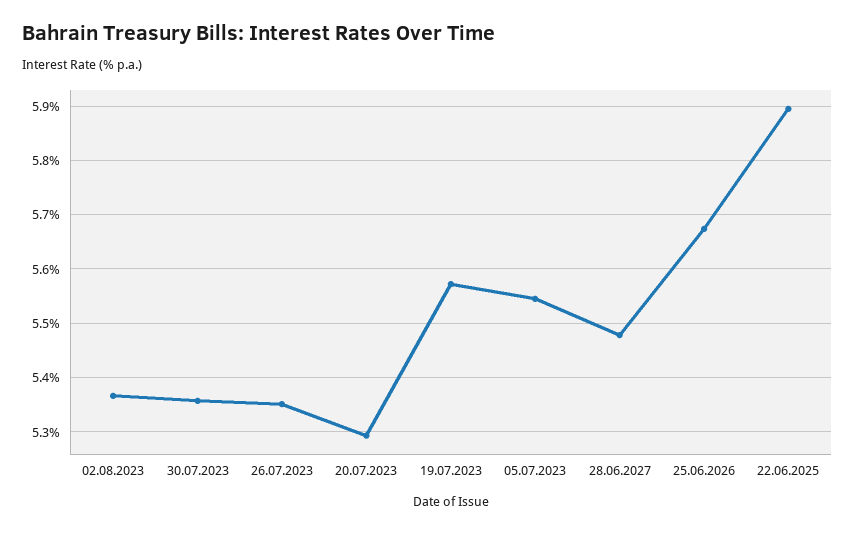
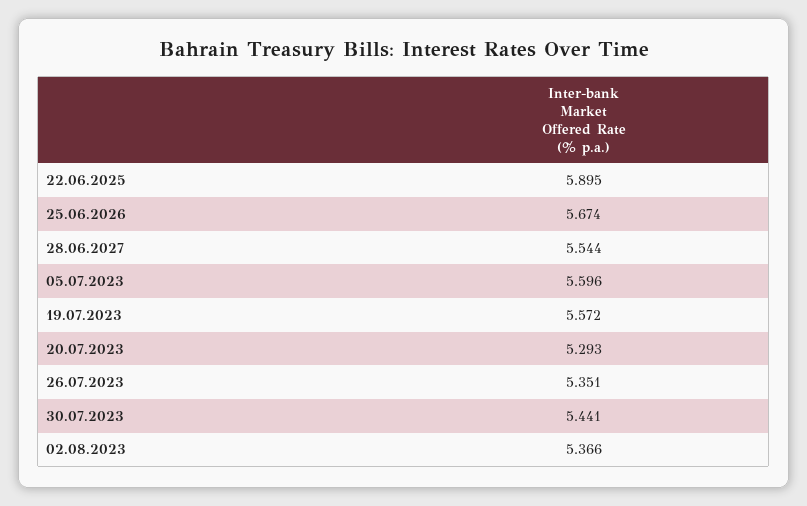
  {
    "02.08.2023": 5.366,
-   "30.07.2023": 5.36,
+   "30.07.2023": 5.441,
    "26.07.2023": 5.351,
    "20.07.2023": 5.293,
    "19.07.2023": 5.572,
-   "05.07.2023": 5.54,
+   "05.07.2023": 5.596,
-   "28.06.2027": 5.48,
+   "28.06.2027": 5.544,
    "25.06.2026": 5.674,
    "22.06.2025": 5.895
  }

